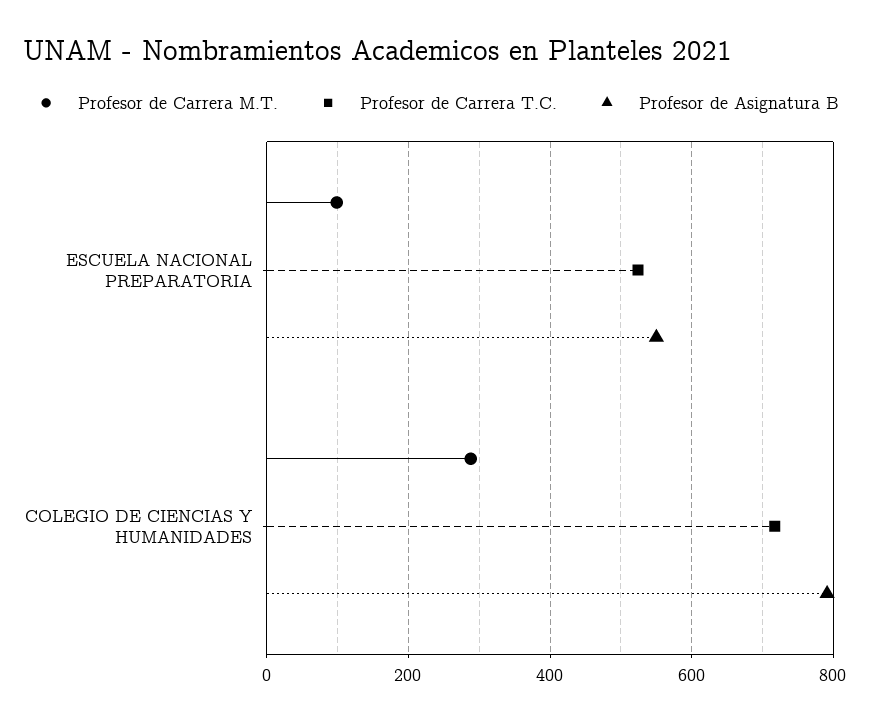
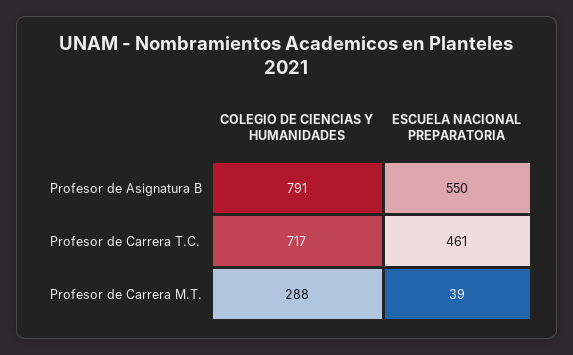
  {
    "Profesor de Carrera M.T.": {
-     "ESCUELA NACIONAL PREPARATORIA": 100,
+     "ESCUELA NACIONAL PREPARATORIA": 39,
      "COLEGIO DE CIENCIAS Y HUMANIDADES": 288
    },
    "Profesor de Carrera T.C.": {
-     "ESCUELA NACIONAL PREPARATORIA": 520,
+     "ESCUELA NACIONAL PREPARATORIA": 461,
      "COLEGIO DE CIENCIAS Y HUMANIDADES": 717
    },
    "Profesor de Asignatura B": {
      "ESCUELA NACIONAL PREPARATORIA": 550,
      "COLEGIO DE CIENCIAS Y HUMANIDADES": 791
    }
  }

